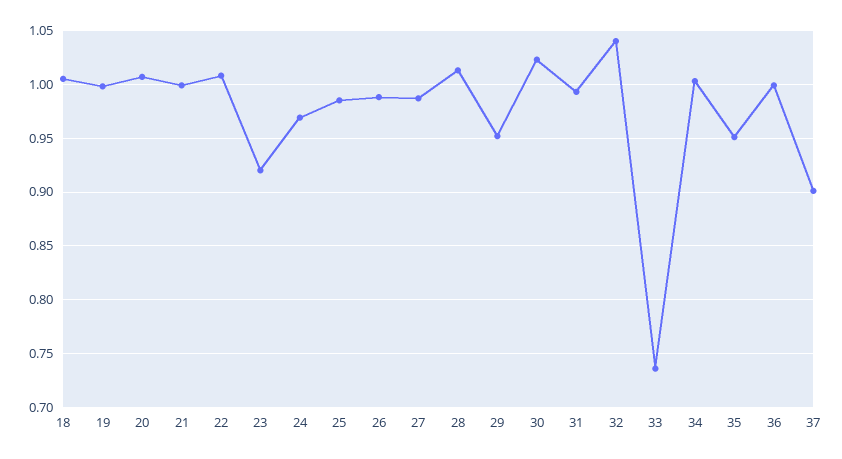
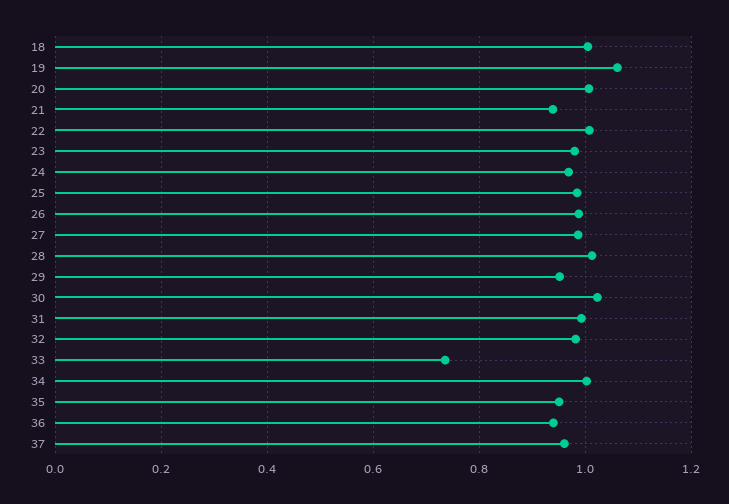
  {
    "18": 1.01,
-   "19": 1,
+   "19": 1.06,
    "20": 1.01,
-   "21": 1,
+   "21": 0.94,
    "22": 1.01,
-   "23": 0.92,
+   "23": 0.98,
    "24": 0.97,
    "25": 0.99,
    "26": 0.99,
    "27": 0.99,
    "28": 1.01,
    "29": 0.95,
    "30": 1.02,
    "31": 0.99,
-   "32": 1.04,
+   "32": 0.98,
    "33": 0.74,
    "34": 1,
    "35": 0.95,
-   "36": 1,
+   "36": 0.94,
-   "37": 0.9
+   "37": 0.96
  }

